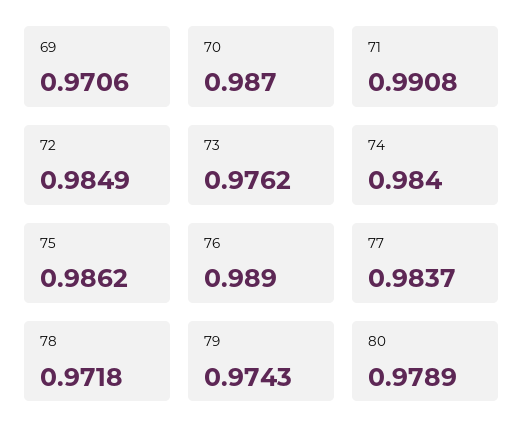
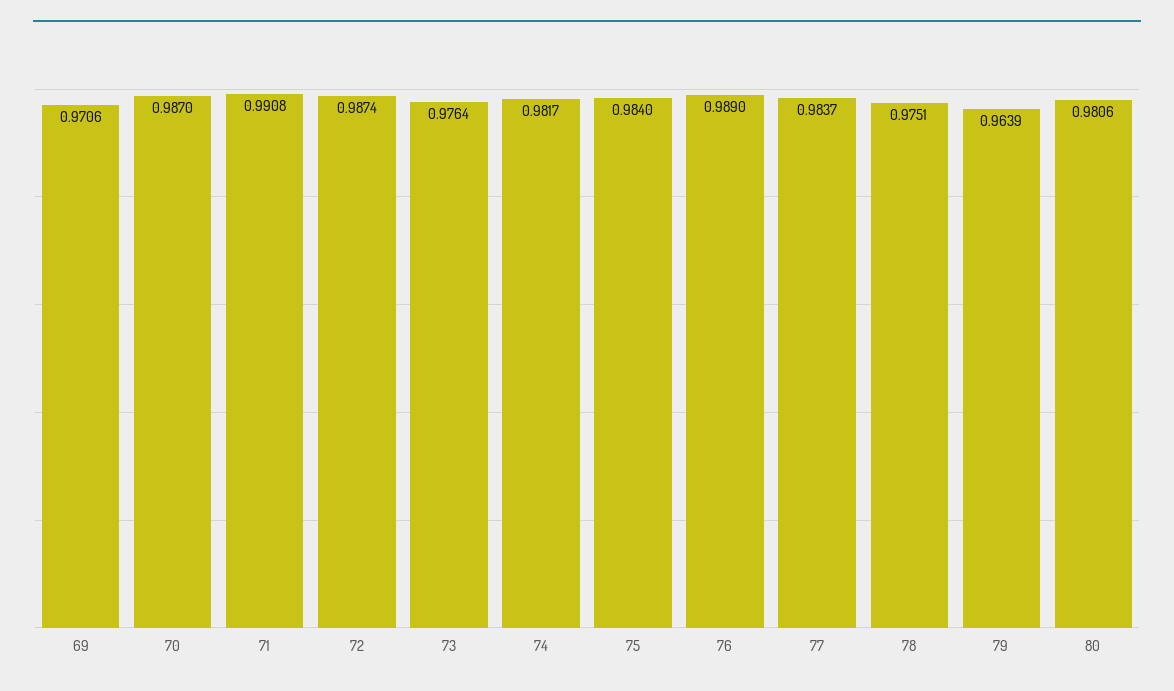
  {
    "69": 0.9706,
    "70": 0.987,
    "71": 0.9908,
-   "72": 0.9849,
+   "72": 0.9874,
-   "73": 0.9762,
+   "73": 0.9764,
-   "74": 0.984,
+   "74": 0.9817,
-   "75": 0.9862,
+   "75": 0.984,
    "76": 0.989,
    "77": 0.9837,
-   "78": 0.9718,
+   "78": 0.9751,
-   "79": 0.9743,
+   "79": 0.9639,
-   "80": 0.9789
+   "80": 0.9806
  }

